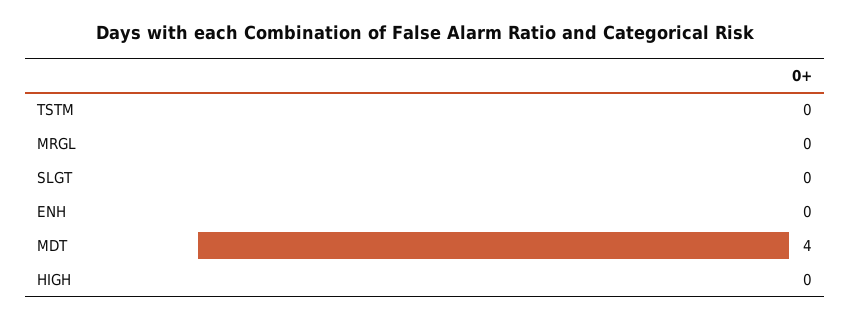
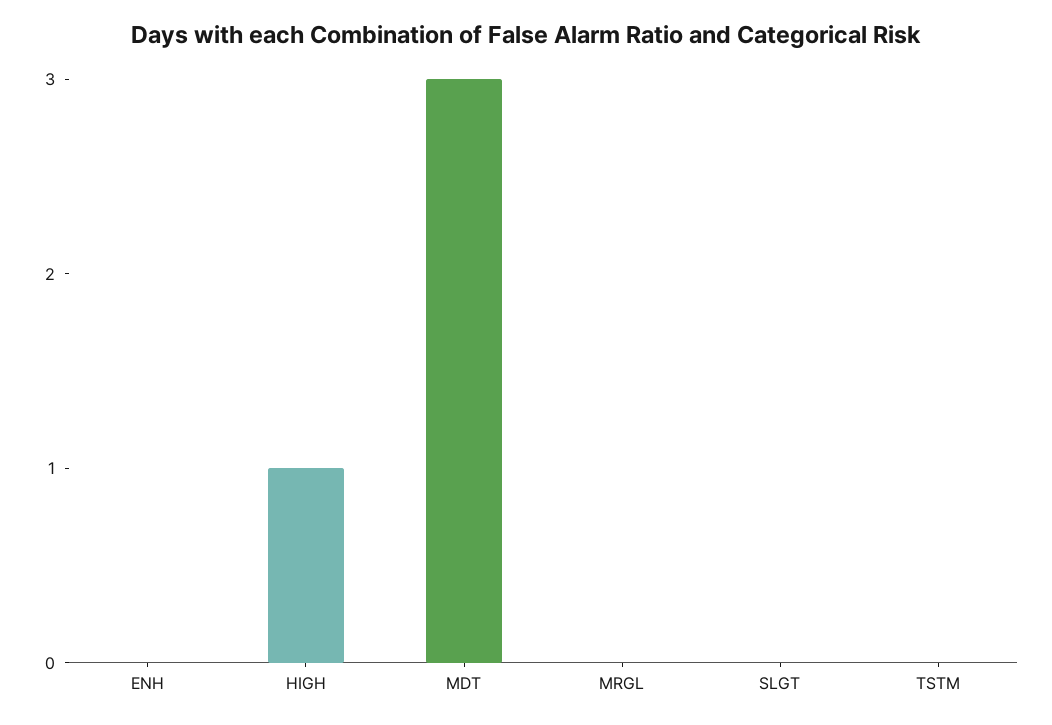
  {
    "TSTM": 0,
    "MRGL": 0,
    "SLGT": 0,
    "ENH": 0,
-   "MDT": 4,
+   "MDT": 3,
-   "HIGH": 0
+   "HIGH": 1
  }

